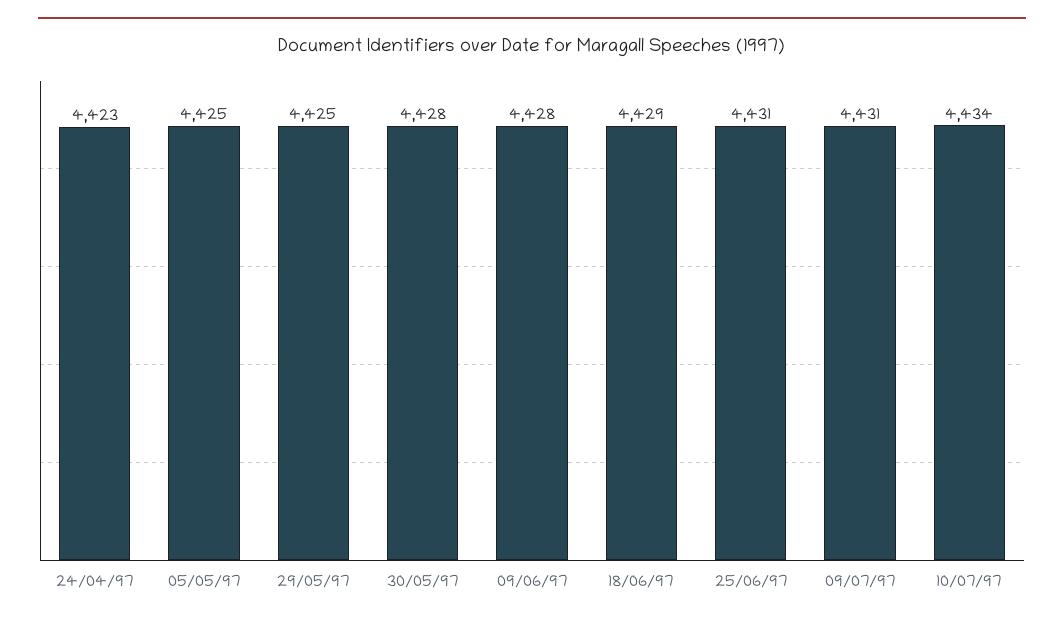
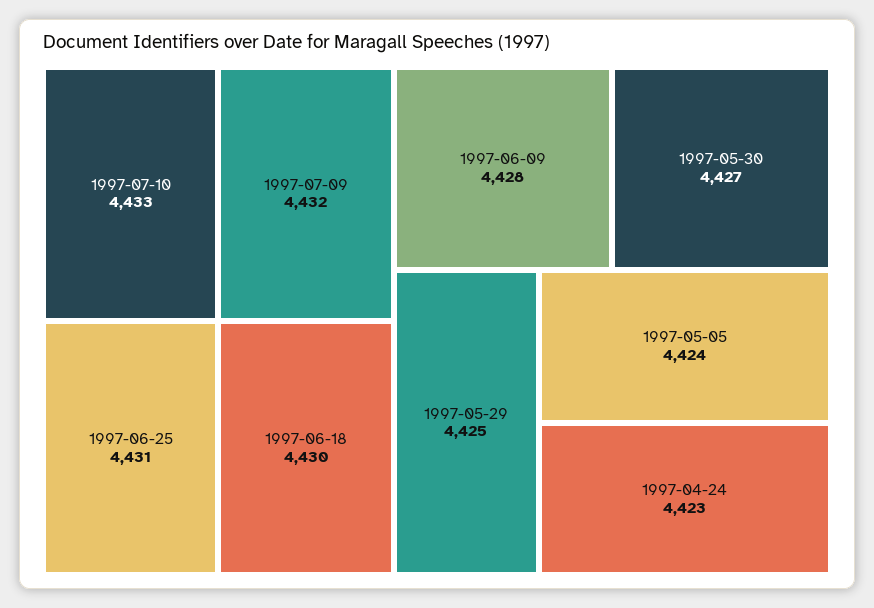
  {
    "24/04/97": 4423,
-   "05/05/97": 4425,
+   "05/05/97": 4424,
    "29/05/97": 4425,
-   "30/05/97": 4428,
+   "30/05/97": 4427,
    "09/06/97": 4428,
-   "18/06/97": 4429,
+   "18/06/97": 4430,
    "25/06/97": 4431,
-   "09/07/97": 4431,
+   "09/07/97": 4432,
-   "10/07/97": 4434
+   "10/07/97": 4433
  }

